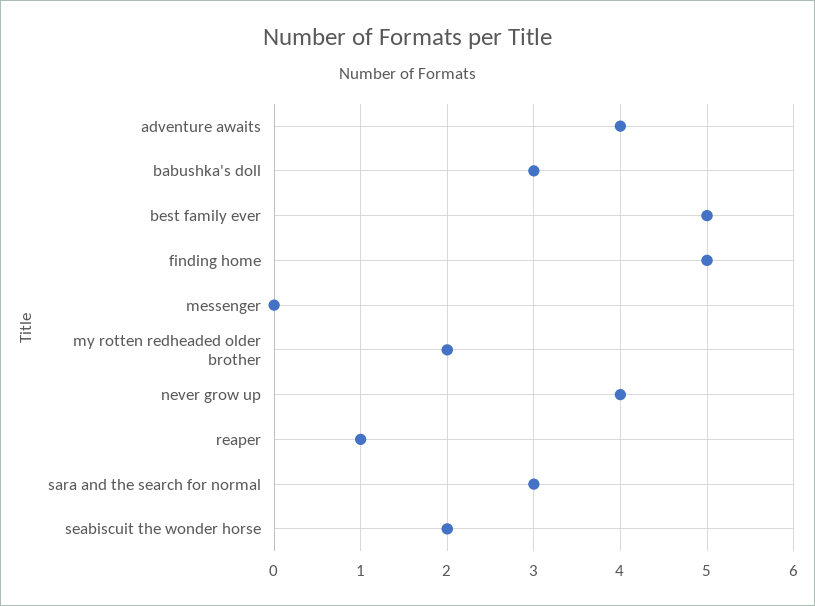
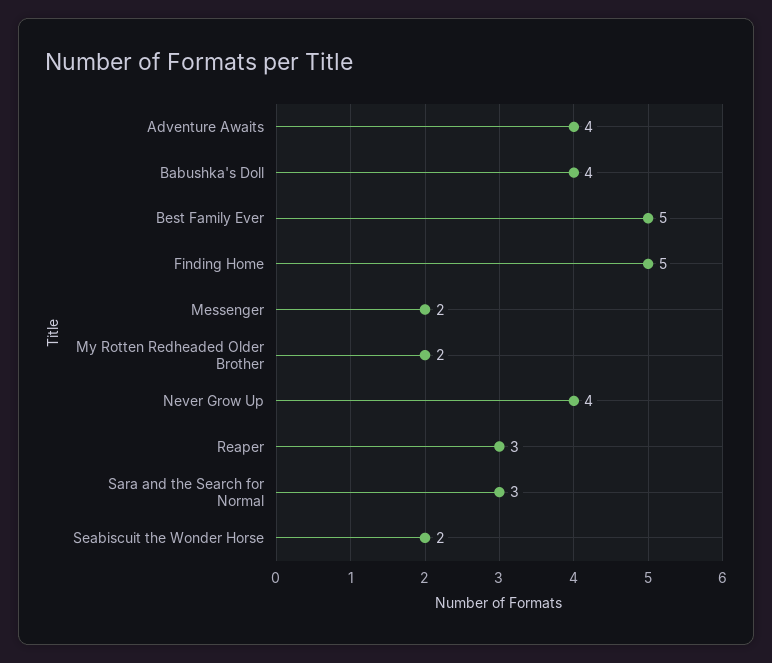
  {
    "adventure awaits": 4,
-   "babushka's doll": 3,
+   "babushka's doll": 4,
    "best family ever": 5,
    "finding home": 5,
-   "messenger": 0,
+   "messenger": 2,
    "my rotten redheaded older brother": 2,
    "never grow up": 4,
-   "reaper": 1,
+   "reaper": 3,
    "sara and the search for normal": 3,
    "seabiscuit the wonder horse": 2
  }

